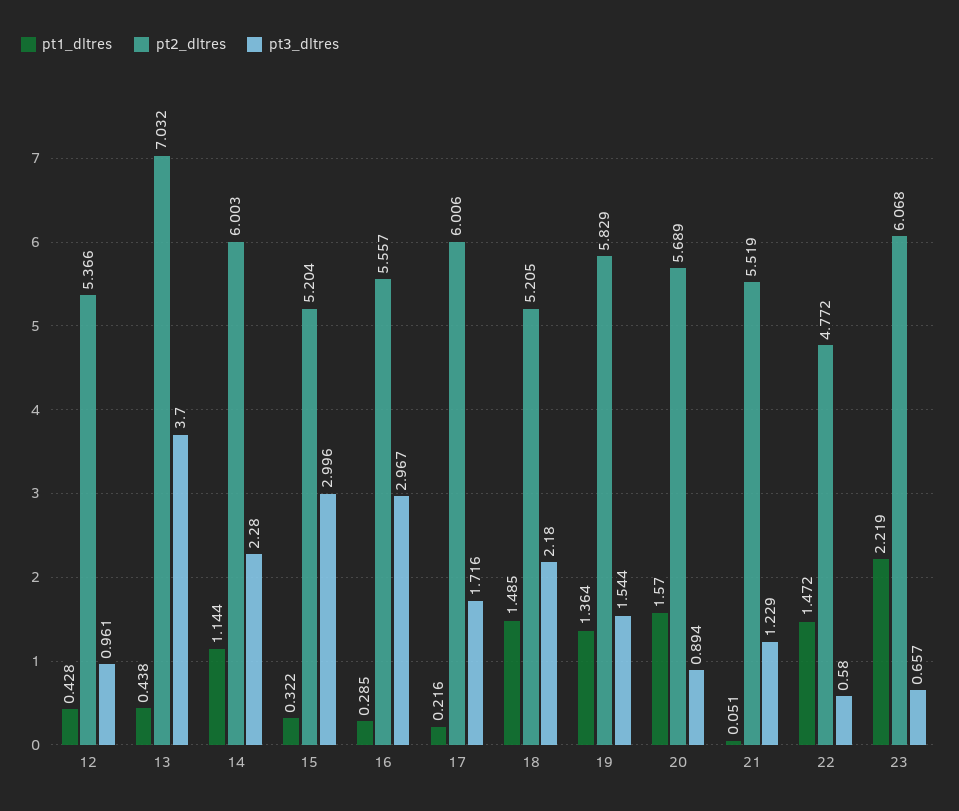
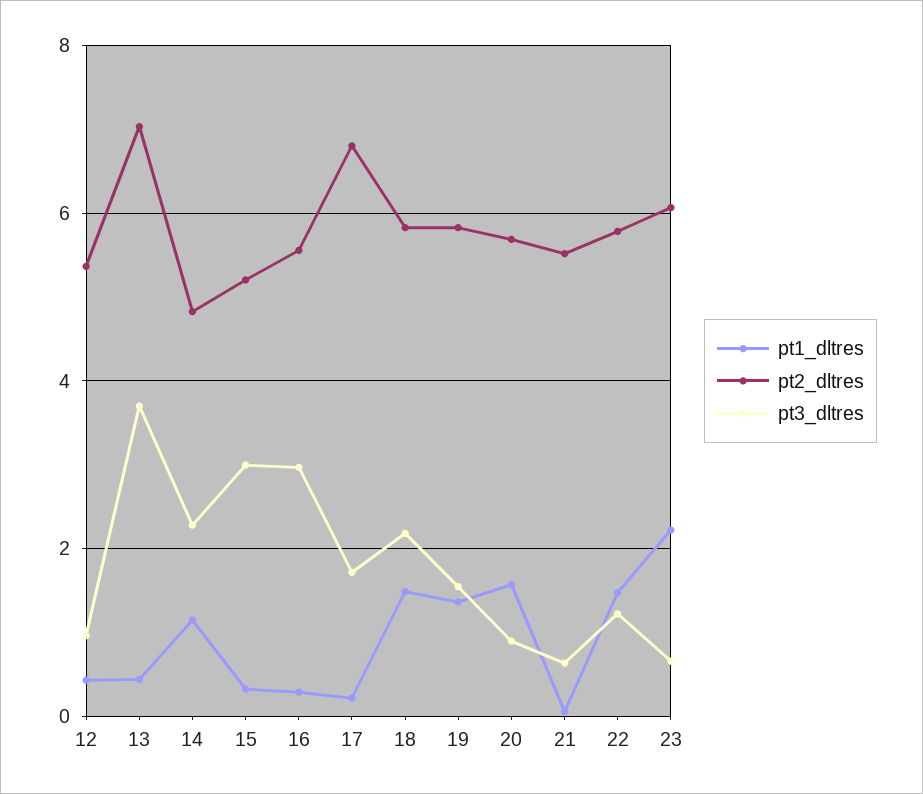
  {
    "pt1_dltres": {
      "12": 0.428,
      "13": 0.438,
      "14": 1.144,
      "15": 0.322,
      "16": 0.285,
      "17": 0.216,
      "18": 1.485,
      "19": 1.364,
      "20": 1.57,
      "21": 0.051,
      "22": 1.472,
      "23": 2.219
    },
    "pt2_dltres": {
      "12": 5.366,
      "13": 7.032,
-     "14": 6.003,
+     "14": 4.8,
      "15": 5.204,
      "16": 5.557,
-     "17": 6.006,
+     "17": 6.8,
-     "18": 5.205,
+     "18": 5.8,
      "19": 5.829,
      "20": 5.689,
      "21": 5.519,
-     "22": 4.772,
+     "22": 5.8,
      "23": 6.068
    },
    "pt3_dltres": {
      "12": 0.961,
      "13": 3.7,
      "14": 2.28,
      "15": 2.996,
      "16": 2.967,
      "17": 1.716,
      "18": 2.18,
      "19": 1.544,
      "20": 0.894,
-     "21": 1.229,
+     "21": 0.6,
-     "22": 0.58,
+     "22": 1.2,
      "23": 0.657
    }
  }

